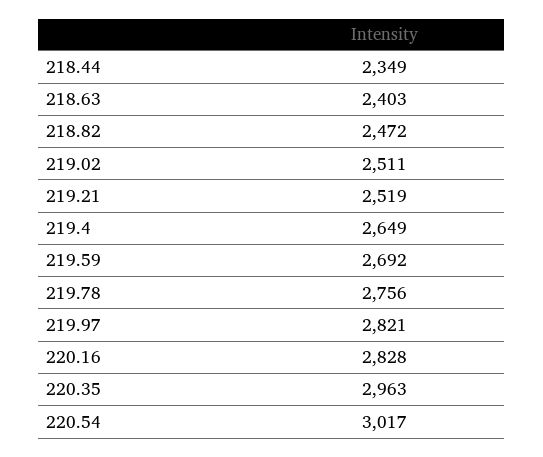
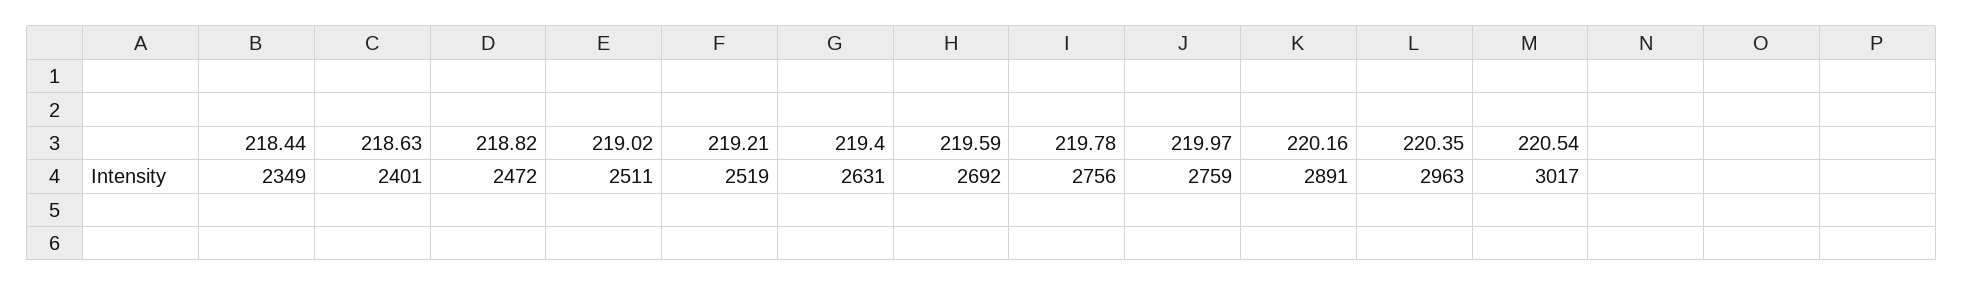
  {
    "218.44": 2349,
-   "218.63": 2403,
+   "218.63": 2401,
    "218.82": 2472,
    "219.02": 2511,
    "219.21": 2519,
-   "219.4": 2649,
+   "219.4": 2631,
    "219.59": 2692,
    "219.78": 2756,
-   "219.97": 2821,
+   "219.97": 2759,
-   "220.16": 2828,
+   "220.16": 2891,
    "220.35": 2963,
    "220.54": 3017
  }

